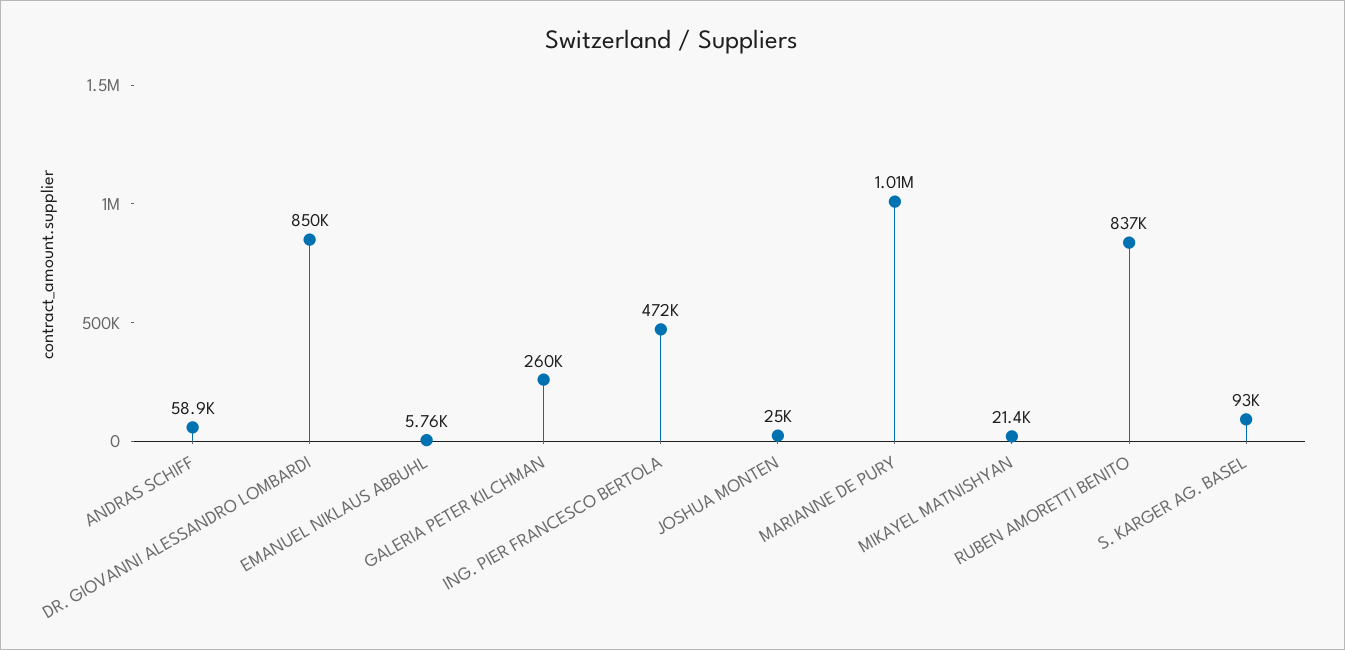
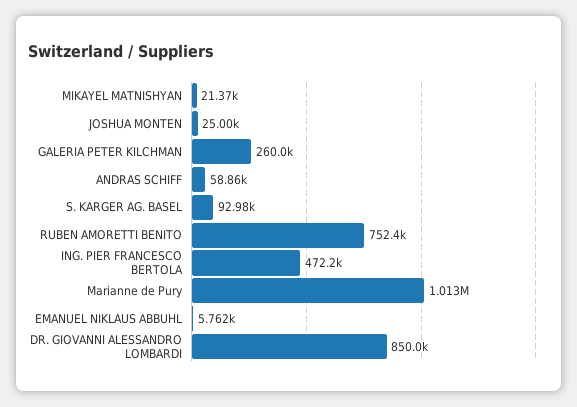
  {
    "ANDRAS SCHIFF": 58860,
    "DR. GIOVANNI ALESSANDRO LOMBARDI": 850000,
    "EMANUEL NIKLAUS ABBUHL": 5762,
    "GALERIA PETER KILCHMAN": 260000,
    "ING. PIER FRANCESCO BERTOLA": 472200,
    "JOSHUA MONTEN": 25000,
    "MARIANNE DE PURY": 1013000,
    "MIKAYEL MATNISHYAN": 21370,
-   "RUBEN AMORETTI BENITO": 837000,
+   "RUBEN AMORETTI BENITO": 752400,
    "S. KARGER AG. BASEL": 92980
  }

